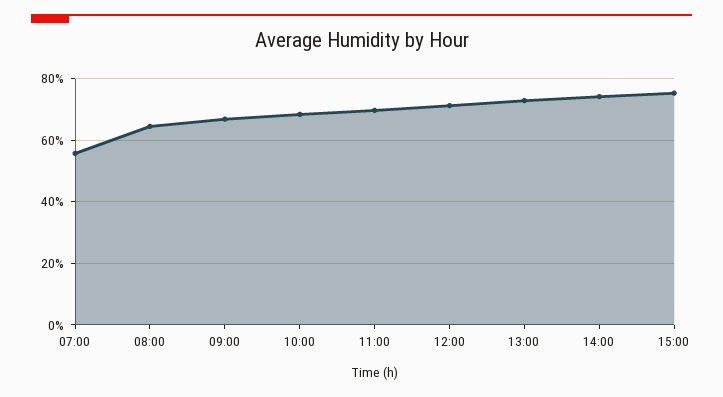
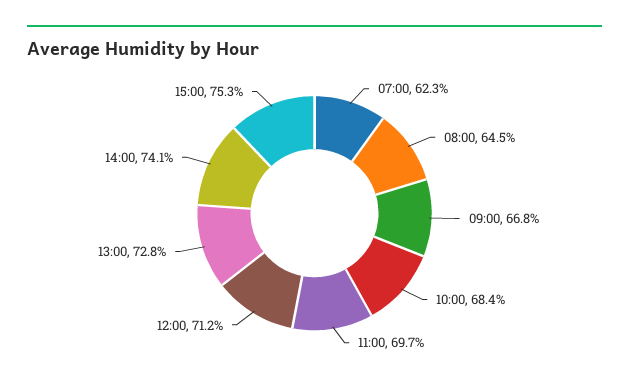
  {
-   "07:00": 56,
+   "07:00": 62.3,
    "08:00": 64.5,
    "09:00": 66.8,
    "10:00": 68.4,
    "11:00": 69.7,
    "12:00": 71.2,
    "13:00": 72.8,
    "14:00": 74.1,
    "15:00": 75.3
  }

